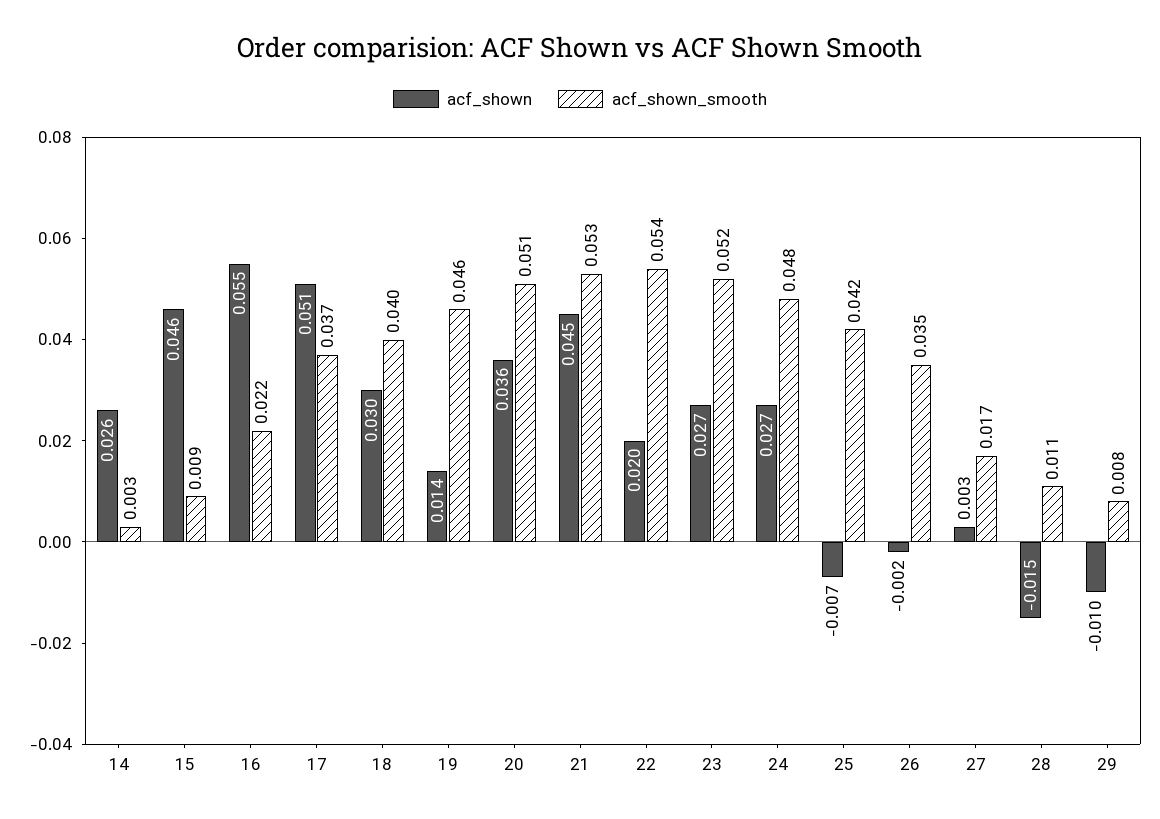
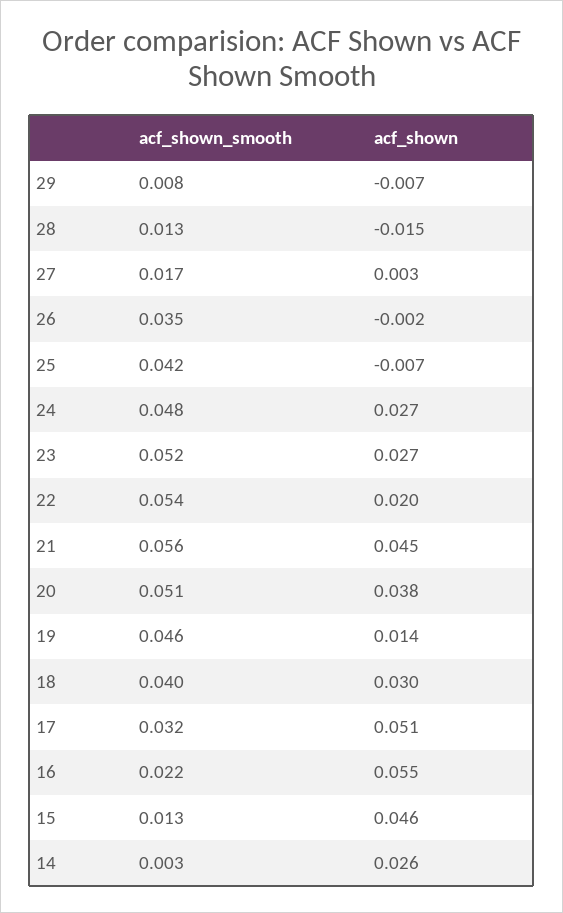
  {
    "acf_shown": {
      "14": 0.026,
      "15": 0.046,
      "16": 0.055,
      "17": 0.051,
      "18": 0.03,
      "19": 0.014,
-     "20": 0.036,
+     "20": 0.038,
      "21": 0.045,
      "22": 0.02,
      "23": 0.027,
      "24": 0.027,
      "25": -0.007,
      "26": -0.002,
      "27": 0.003,
      "28": -0.015,
-     "29": -0.01
+     "29": -0.007
    },
    "acf_shown_smooth": {
      "14": 0.003,
-     "15": 0.009,
+     "15": 0.013,
      "16": 0.022,
-     "17": 0.037,
+     "17": 0.032,
      "18": 0.04,
      "19": 0.046,
      "20": 0.051,
-     "21": 0.053,
+     "21": 0.056,
      "22": 0.054,
      "23": 0.052,
      "24": 0.048,
      "25": 0.042,
      "26": 0.035,
      "27": 0.017,
-     "28": 0.011,
+     "28": 0.013,
      "29": 0.008
    }
  }

